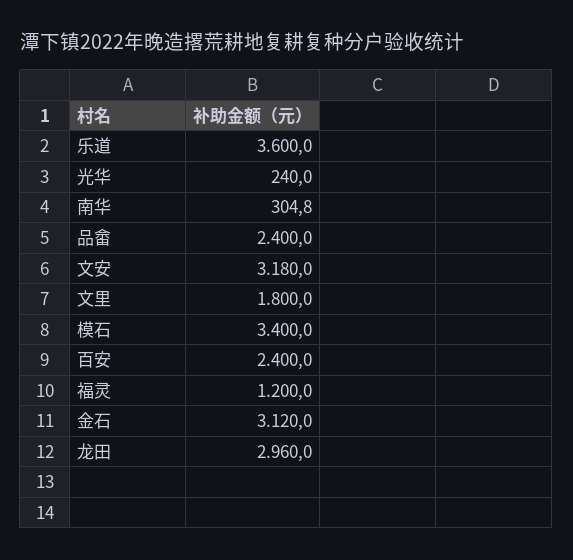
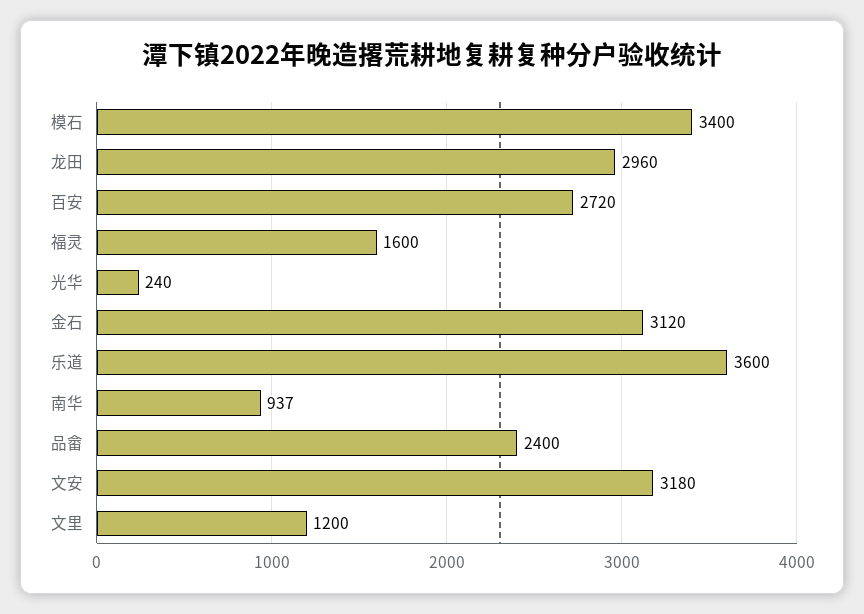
  {
    "乐道": 3600,
    "光华": 240,
-   "南华": 304.8,
+   "南华": 937,
    "品畲": 2400,
    "文安": 3180,
-   "文里": 1800,
+   "文里": 1200,
    "模石": 3400,
-   "百安": 2400,
+   "百安": 2720,
-   "福灵": 1200,
+   "福灵": 1600,
    "金石": 3120,
    "龙田": 2960
  }

